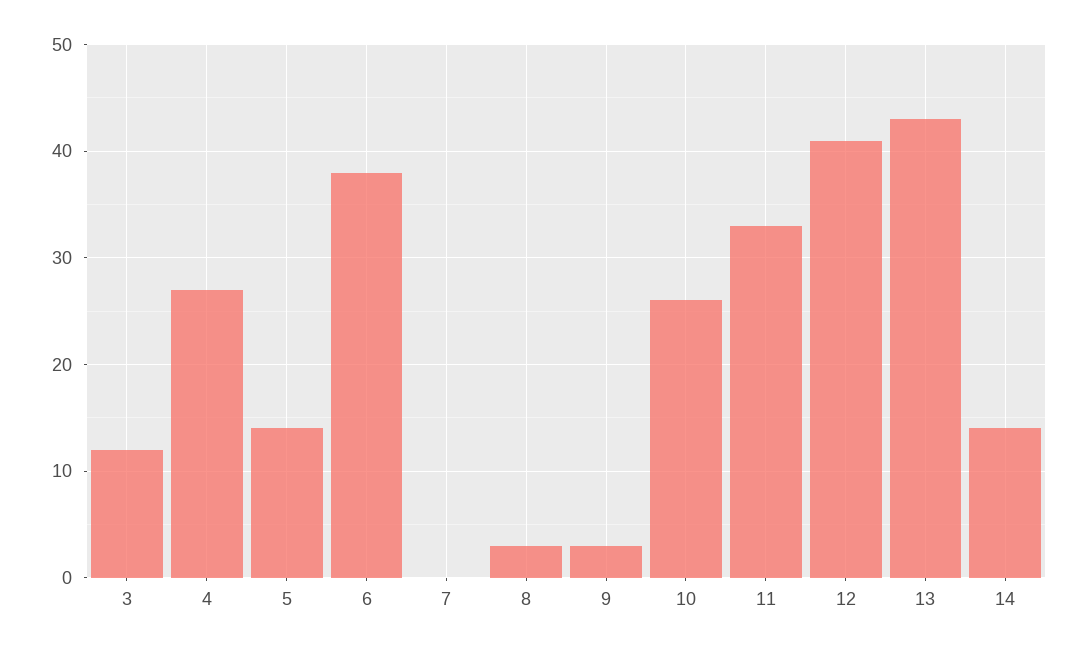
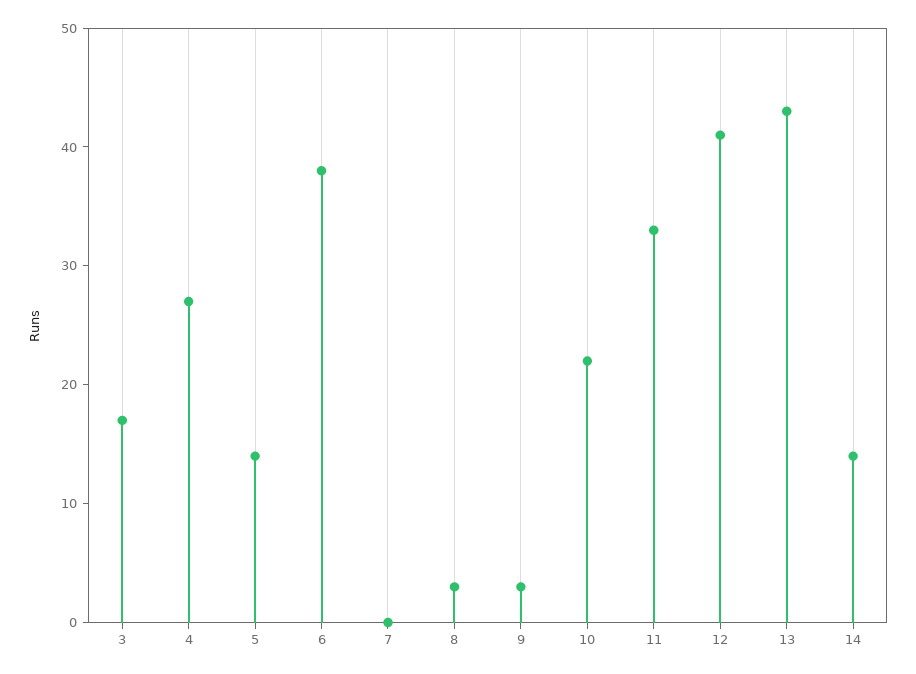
  {
-   "3": 12,
+   "3": 17,
    "4": 27,
    "5": 14,
    "6": 38,
    "7": 0,
    "8": 3,
    "9": 3,
-   "10": 26,
+   "10": 22,
    "11": 33,
    "12": 41,
    "13": 43,
    "14": 14
  }

